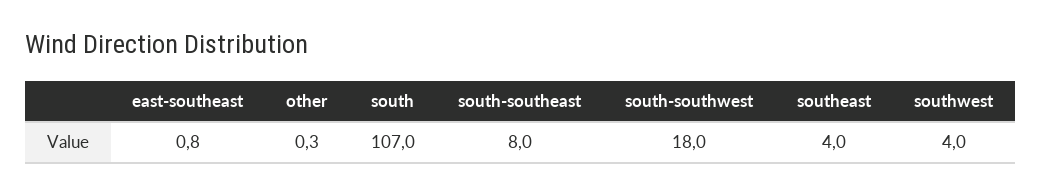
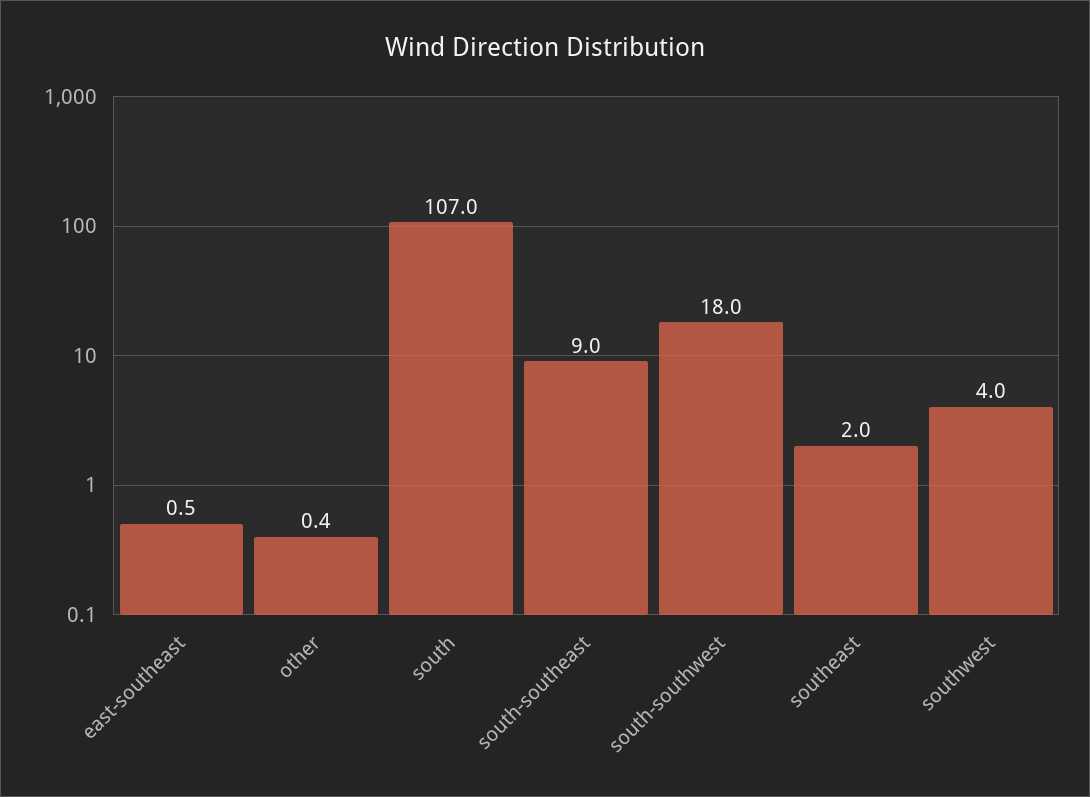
  {
-   "east-southeast": 0.8,
+   "east-southeast": 0.5,
-   "other": 0.3,
+   "other": 0.4,
    "south": 107,
-   "south-southeast": 8,
+   "south-southeast": 9,
    "south-southwest": 18,
-   "southeast": 4,
+   "southeast": 2,
    "southwest": 4
  }

